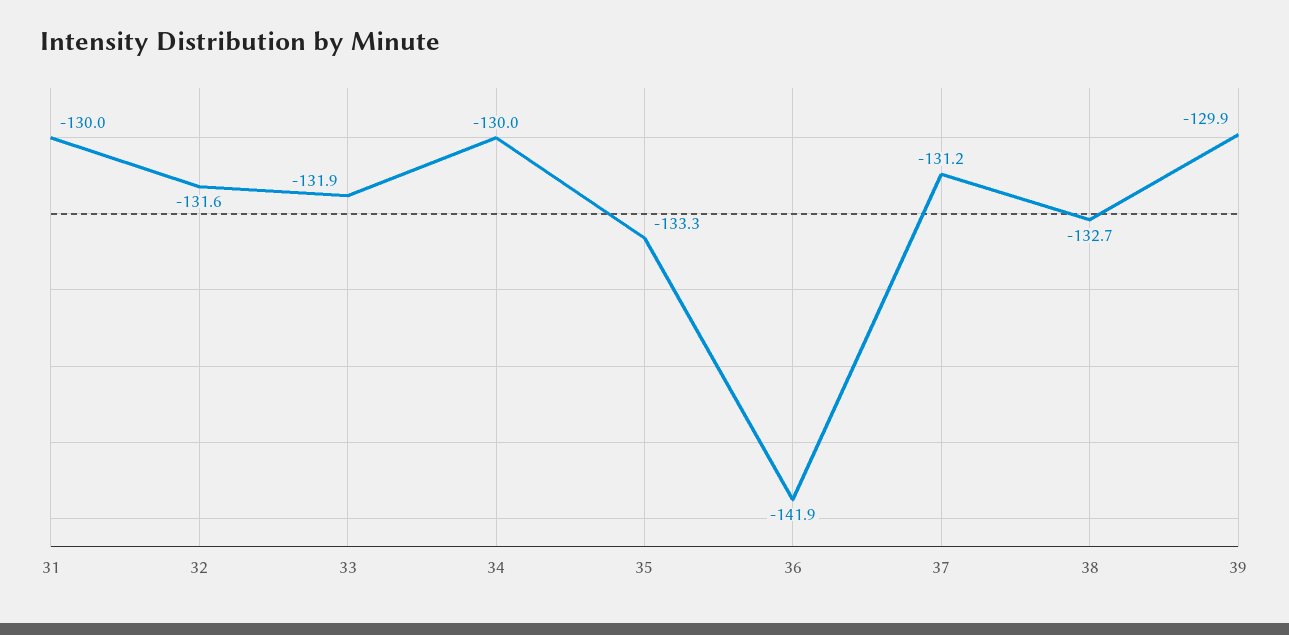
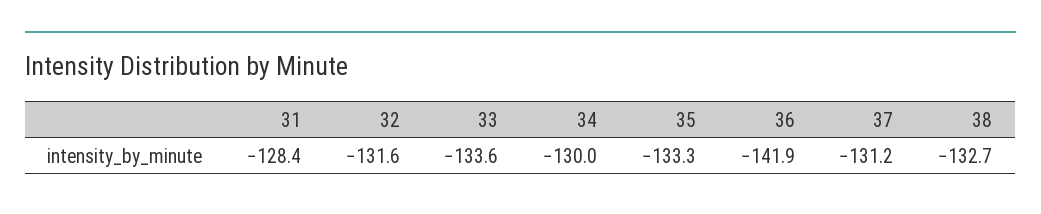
  {
-   "31": -130,
+   "31": -128.4,
    "32": -131.6,
-   "33": -131.9,
+   "33": -133.6,
    "34": -130,
    "35": -133.3,
    "36": -141.9,
    "37": -131.2,
-   "38": -132.7,
+   "38": -132.7
-   "39": -129.9
  }

